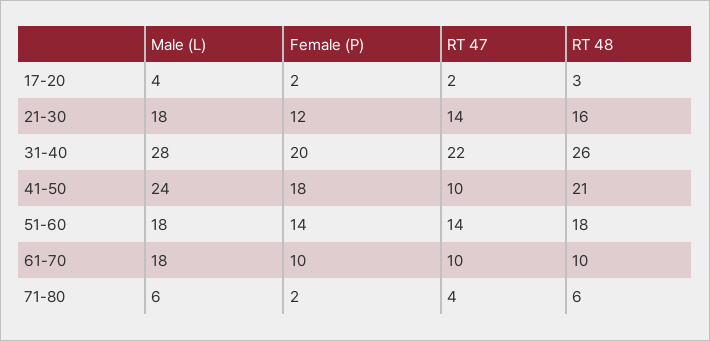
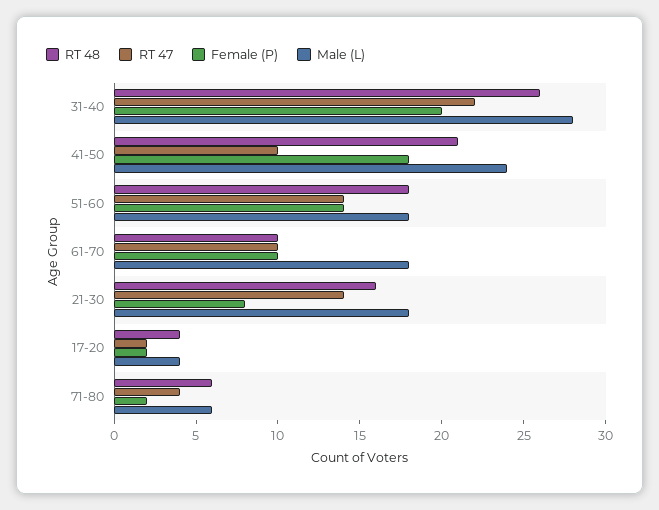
  {
    "Male (L)": {
      "17-20": 4,
      "21-30": 18,
      "31-40": 28,
      "41-50": 24,
      "51-60": 18,
      "61-70": 18,
      "71-80": 6
    },
    "Female (P)": {
      "17-20": 2,
-     "21-30": 12,
+     "21-30": 8,
      "31-40": 20,
      "41-50": 18,
      "51-60": 14,
      "61-70": 10,
      "71-80": 2
    },
    "RT 47": {
      "17-20": 2,
      "21-30": 14,
      "31-40": 22,
      "41-50": 10,
      "51-60": 14,
      "61-70": 10,
      "71-80": 4
    },
    "RT 48": {
-     "17-20": 3,
+     "17-20": 4,
      "21-30": 16,
      "31-40": 26,
      "41-50": 21,
      "51-60": 18,
      "61-70": 10,
      "71-80": 6
    }
  }

